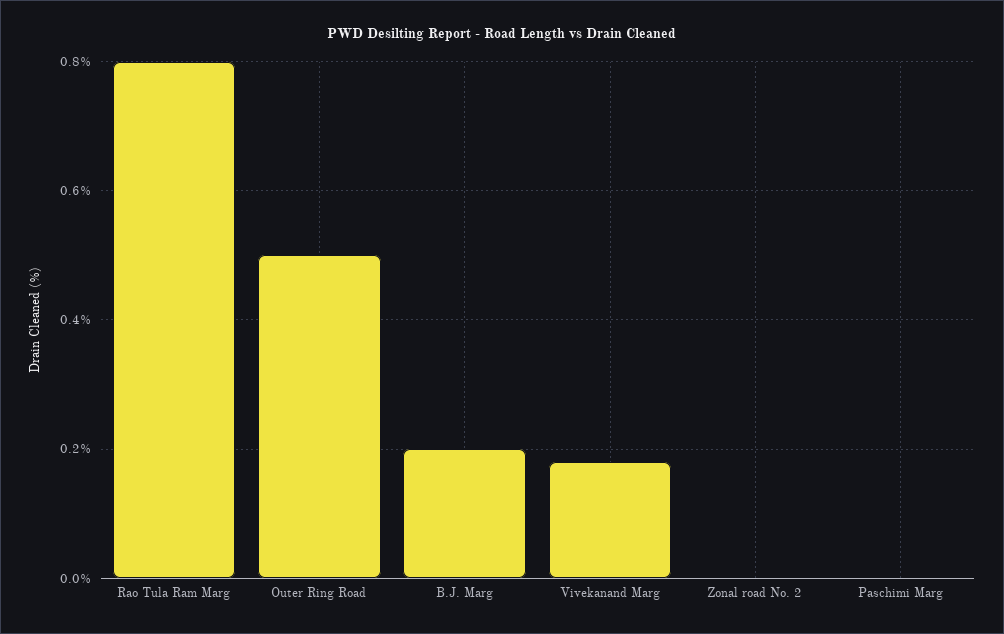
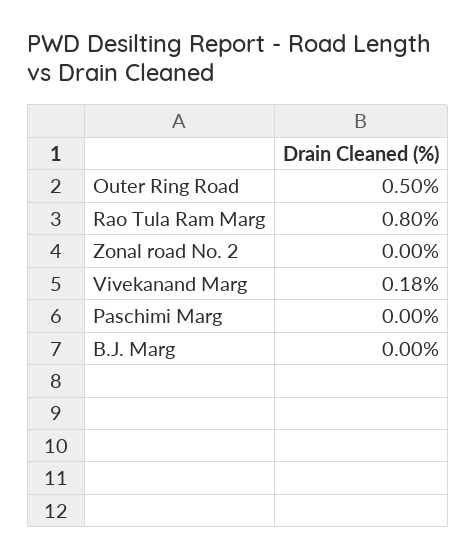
  {
    "Rao Tula Ram Marg": 0.8,
    "Outer Ring Road": 0.5,
-   "B.J. Marg": 0.2,
+   "B.J. Marg": 0,
    "Vivekanand Marg": 0.18,
    "Zonal road No. 2": 0,
    "Paschimi Marg": 0
  }

